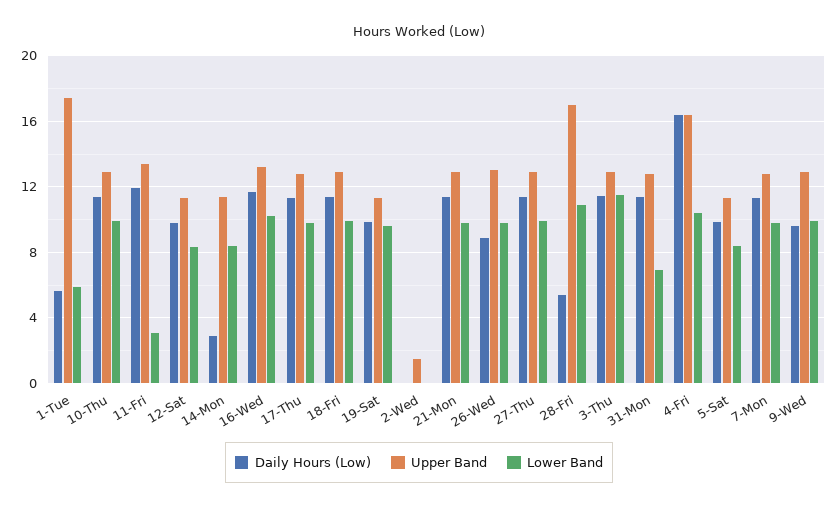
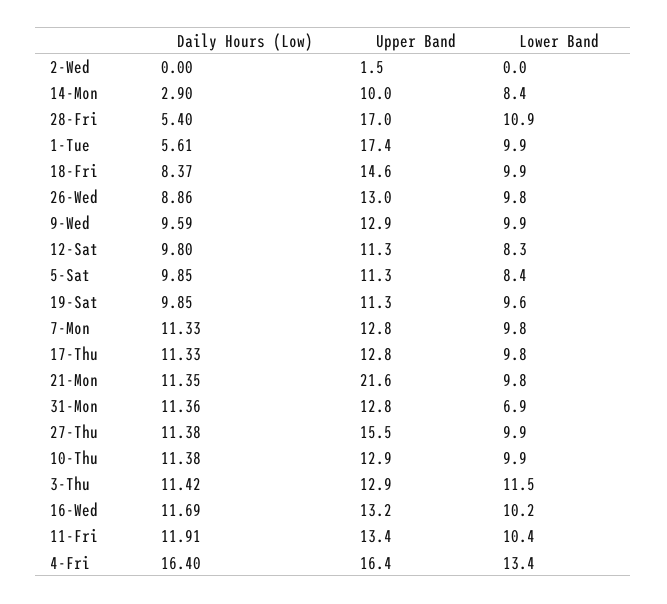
  {
    "Daily Hours (Low)": {
      "1-Tue": 5.61,
      "10-Thu": 11.38,
      "11-Fri": 11.91,
      "12-Sat": 9.8,
      "14-Mon": 2.9,
      "16-Wed": 11.69,
      "17-Thu": 11.33,
-     "18-Fri": 11.5,
+     "18-Fri": 8.37,
      "19-Sat": 9.85,
      "2-Wed": 0,
      "21-Mon": 11.35,
      "26-Wed": 8.86,
      "27-Thu": 11.38,
      "28-Fri": 5.4,
      "3-Thu": 11.42,
      "31-Mon": 11.36,
      "4-Fri": 16.4,
      "5-Sat": 9.85,
      "7-Mon": 11.33,
      "9-Wed": 9.59
    },
    "Upper Band": {
      "1-Tue": 17.4,
      "10-Thu": 12.9,
      "11-Fri": 13.4,
      "12-Sat": 11.3,
-     "14-Mon": 11.5,
+     "14-Mon": 10,
      "16-Wed": 13.2,
      "17-Thu": 12.8,
-     "18-Fri": 13,
+     "18-Fri": 14.6,
      "19-Sat": 11.3,
      "2-Wed": 1.5,
-     "21-Mon": 13,
+     "21-Mon": 21.6,
      "26-Wed": 13,
-     "27-Thu": 13,
+     "27-Thu": 15.5,
      "28-Fri": 17,
      "3-Thu": 12.9,
      "31-Mon": 12.8,
      "4-Fri": 16.4,
      "5-Sat": 11.3,
      "7-Mon": 12.8,
      "9-Wed": 12.9
    },
    "Lower Band": {
-     "1-Tue": 6,
+     "1-Tue": 9.9,
      "10-Thu": 9.9,
-     "11-Fri": 3,
+     "11-Fri": 10.4,
      "12-Sat": 8.3,
      "14-Mon": 8.4,
      "16-Wed": 10.2,
      "17-Thu": 9.8,
      "18-Fri": 9.9,
      "19-Sat": 9.6,
      "2-Wed": 0,
      "21-Mon": 9.8,
      "26-Wed": 9.8,
      "27-Thu": 9.9,
      "28-Fri": 10.9,
      "3-Thu": 11.5,
      "31-Mon": 6.9,
-     "4-Fri": 10.5,
+     "4-Fri": 13.4,
      "5-Sat": 8.4,
      "7-Mon": 9.8,
      "9-Wed": 9.9
    }
  }

